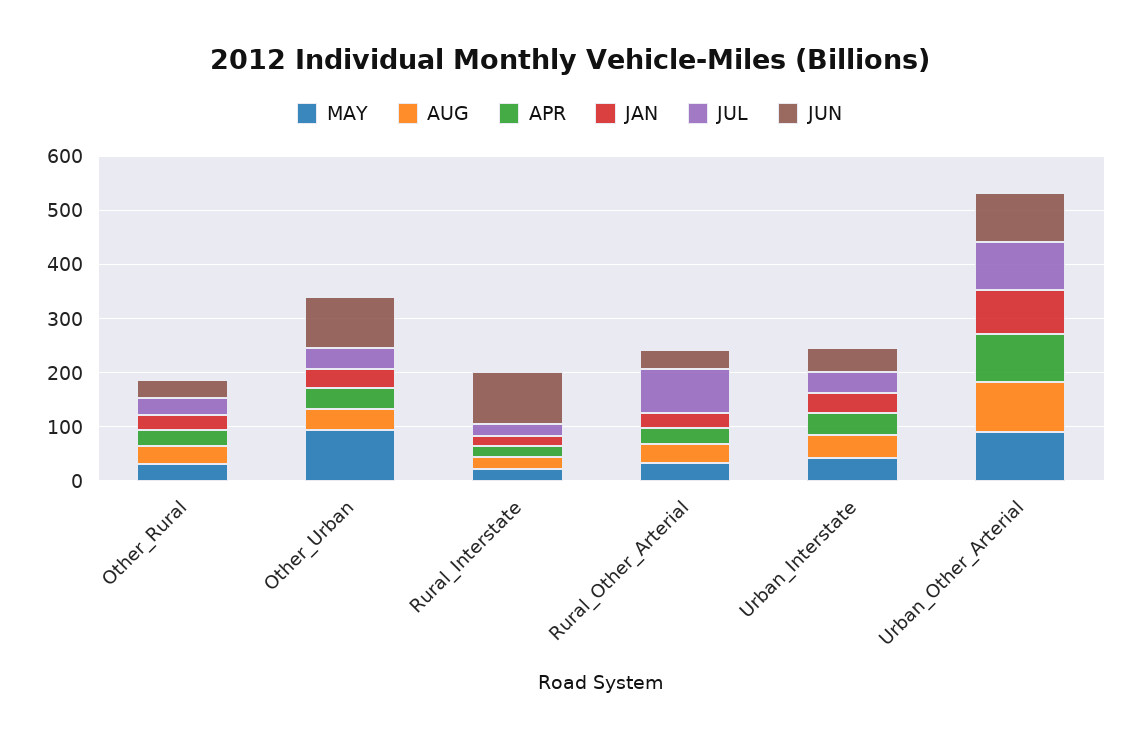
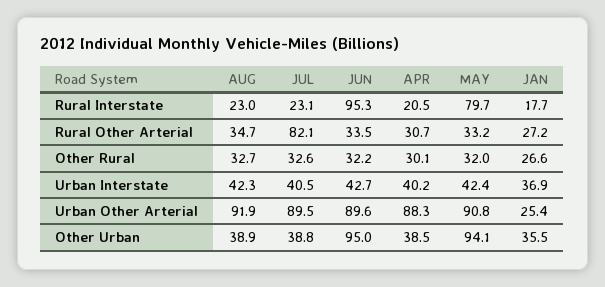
  {
    "MAY": {
      "Other_Rural": 32,
      "Other_Urban": 94.1,
-     "Rural_Interstate": 20,
+     "Rural_Interstate": 79.7,
      "Rural_Other_Arterial": 33.2,
      "Urban_Interstate": 42.4,
      "Urban_Other_Arterial": 90.8
    },
    "AUG": {
      "Other_Rural": 32.7,
      "Other_Urban": 38.9,
      "Rural_Interstate": 23,
      "Rural_Other_Arterial": 34.7,
      "Urban_Interstate": 42.3,
      "Urban_Other_Arterial": 91.9
    },
    "APR": {
      "Other_Rural": 30.1,
      "Other_Urban": 38.5,
      "Rural_Interstate": 20.5,
      "Rural_Other_Arterial": 30.7,
      "Urban_Interstate": 40.2,
      "Urban_Other_Arterial": 88.3
    },
    "JAN": {
      "Other_Rural": 26.6,
      "Other_Urban": 35.5,
      "Rural_Interstate": 17.7,
      "Rural_Other_Arterial": 27.2,
      "Urban_Interstate": 36.9,
-     "Urban_Other_Arterial": 80
+     "Urban_Other_Arterial": 25.4
    },
    "JUL": {
      "Other_Rural": 32.6,
      "Other_Urban": 38.8,
      "Rural_Interstate": 23.1,
      "Rural_Other_Arterial": 82.1,
      "Urban_Interstate": 40.5,
      "Urban_Other_Arterial": 89.5
    },
    "JUN": {
      "Other_Rural": 32.2,
      "Other_Urban": 95,
      "Rural_Interstate": 95.3,
      "Rural_Other_Arterial": 33.5,
      "Urban_Interstate": 42.7,
      "Urban_Other_Arterial": 89.6
    }
  }

